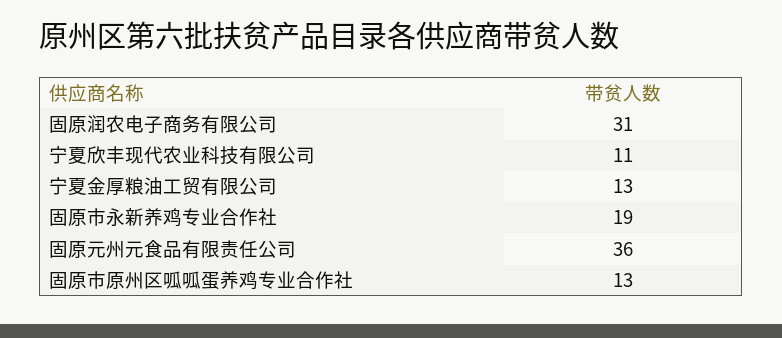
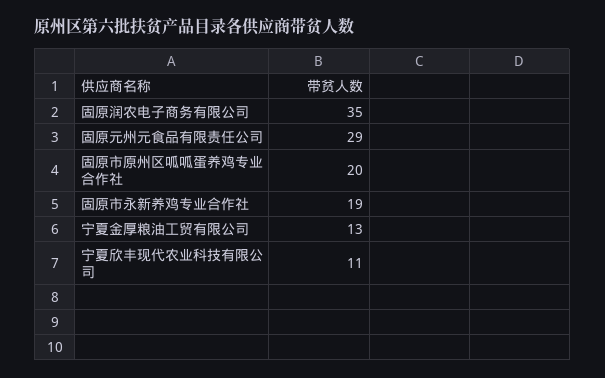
  {
-   "固原润农电子商务有限公司": 31,
+   "固原润农电子商务有限公司": 35,
    "宁夏欣丰现代农业科技有限公司": 11,
    "宁夏金厚粮油工贸有限公司": 13,
    "固原市永新养鸡专业合作社": 19,
-   "固原元州元食品有限责任公司": 36,
+   "固原元州元食品有限责任公司": 29,
-   "固原市原州区呱呱蛋养鸡专业合作社": 13
+   "固原市原州区呱呱蛋养鸡专业合作社": 20
  }

